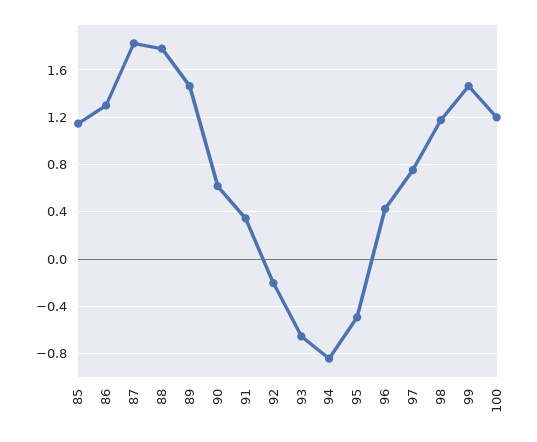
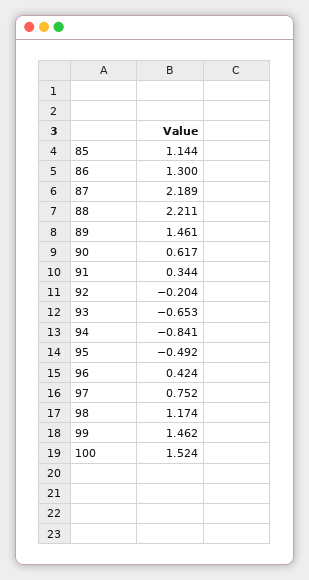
  {
    "85": 1.144,
    "86": 1.3,
-   "87": 1.8,
+   "87": 2.189,
-   "88": 1.8,
+   "88": 2.211,
    "89": 1.461,
    "90": 0.617,
    "91": 0.344,
    "92": -0.204,
    "93": -0.653,
    "94": -0.841,
    "95": -0.492,
    "96": 0.424,
    "97": 0.752,
    "98": 1.174,
    "99": 1.462,
-   "100": 1.2
+   "100": 1.524
  }

